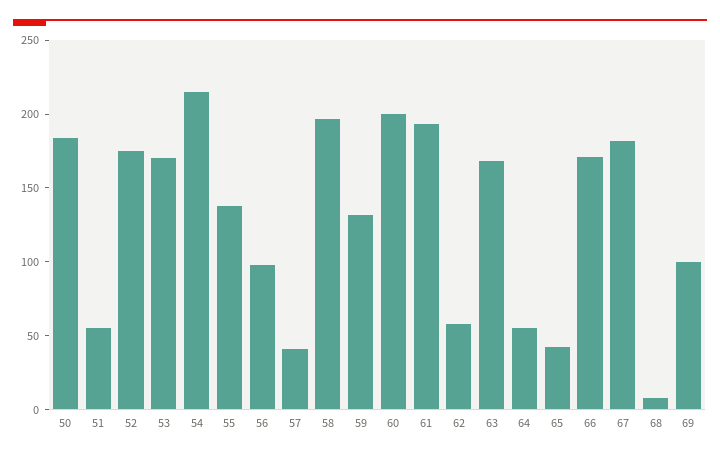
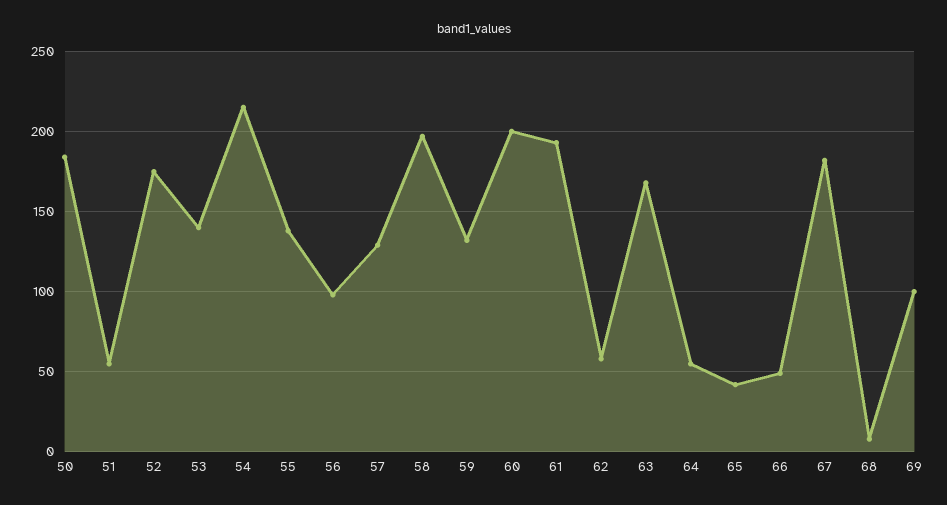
  {
    "50": 185,
    "51": 55,
    "52": 175,
-   "53": 170,
+   "53": 140,
    "54": 215,
    "55": 140,
    "56": 100,
-   "57": 40,
+   "57": 130,
    "58": 195,
    "59": 130,
    "60": 200,
    "61": 195,
    "62": 60,
    "63": 170,
    "64": 55,
    "65": 40,
-   "66": 170,
+   "66": 50,
    "67": 180,
    "68": 10,
    "69": 100
  }

